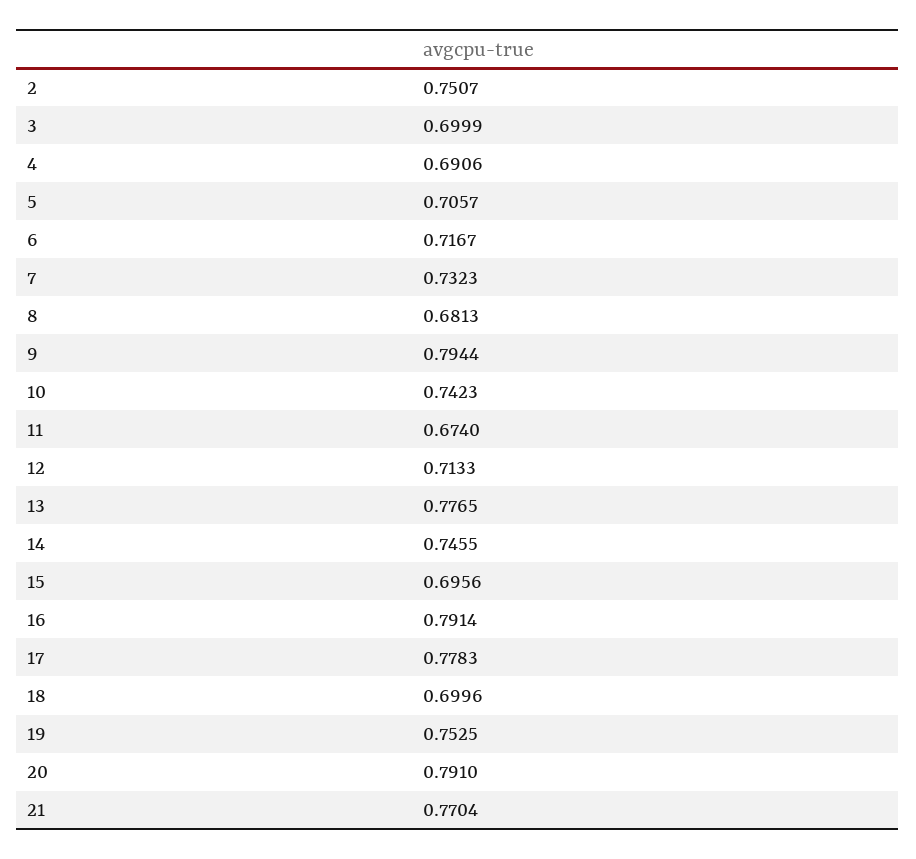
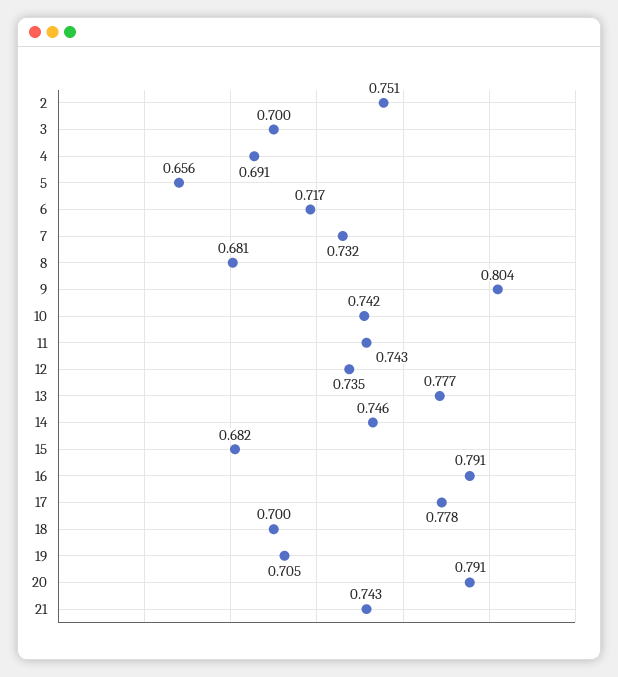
  {
    "2": 0.7507,
    "3": 0.6999,
    "4": 0.6906,
-   "5": 0.7057,
+   "5": 0.656,
    "6": 0.7167,
    "7": 0.7323,
    "8": 0.6813,
-   "9": 0.7944,
+   "9": 0.804,
    "10": 0.7423,
-   "11": 0.674,
+   "11": 0.743,
-   "12": 0.7133,
+   "12": 0.735,
    "13": 0.7765,
    "14": 0.7455,
-   "15": 0.6956,
+   "15": 0.682,
    "16": 0.7914,
    "17": 0.7783,
    "18": 0.6996,
-   "19": 0.7525,
+   "19": 0.705,
    "20": 0.791,
-   "21": 0.7704
+   "21": 0.743
  }

